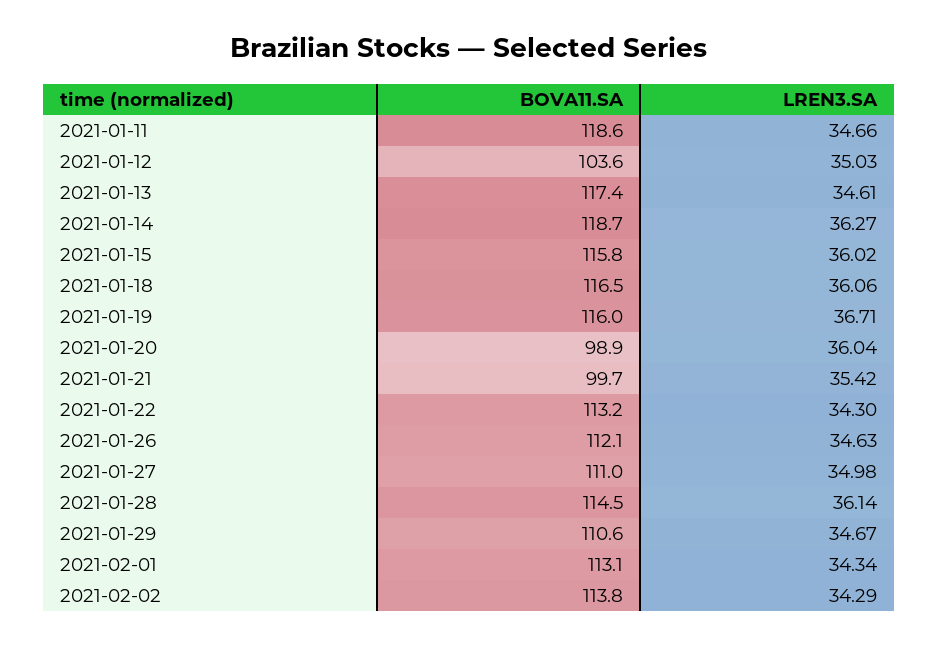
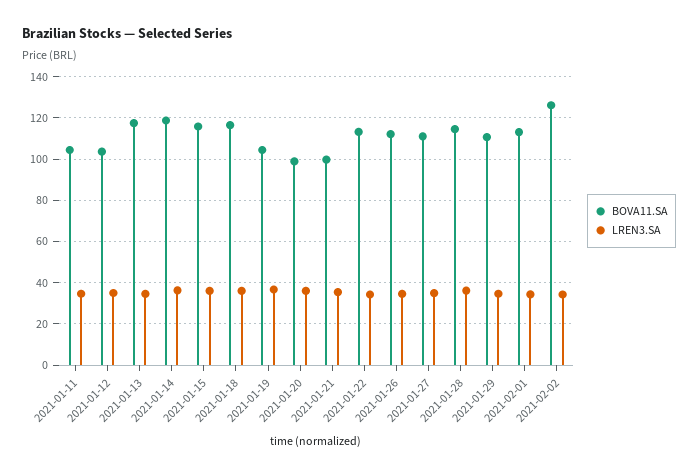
  {
    "BOVA11.SA": {
-     "2021-01-11": 118.6,
+     "2021-01-11": 105,
      "2021-01-12": 103.6,
      "2021-01-13": 117.4,
      "2021-01-14": 118.7,
      "2021-01-15": 115.8,
      "2021-01-18": 116.5,
-     "2021-01-19": 116,
+     "2021-01-19": 105,
      "2021-01-20": 98.9,
      "2021-01-21": 99.7,
      "2021-01-22": 113.2,
      "2021-01-26": 112.1,
      "2021-01-27": 111,
      "2021-01-28": 114.5,
      "2021-01-29": 110.6,
      "2021-02-01": 113.1,
-     "2021-02-02": 113.8
+     "2021-02-02": 125
    },
    "LREN3.SA": {
      "2021-01-11": 34.66,
      "2021-01-12": 35.03,
      "2021-01-13": 34.61,
      "2021-01-14": 36.27,
      "2021-01-15": 36.02,
      "2021-01-18": 36.06,
      "2021-01-19": 36.71,
      "2021-01-20": 36.04,
      "2021-01-21": 35.42,
      "2021-01-22": 34.3,
      "2021-01-26": 34.63,
      "2021-01-27": 34.98,
      "2021-01-28": 36.14,
      "2021-01-29": 34.67,
      "2021-02-01": 34.34,
      "2021-02-02": 34.29
    }
  }

